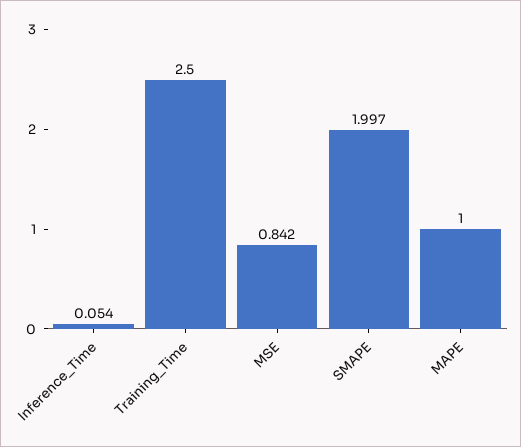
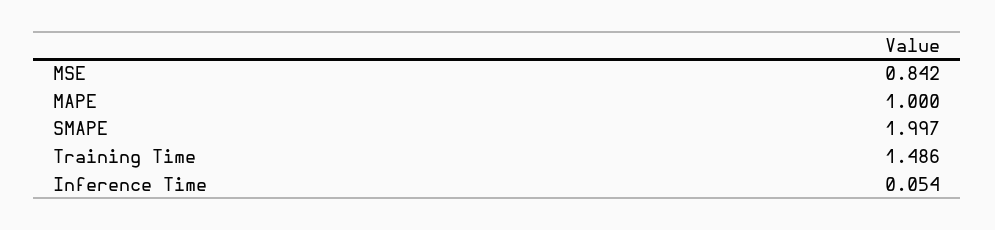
  {
    "Inference_Time": 0.054,
-   "Training_Time": 2.5,
+   "Training_Time": 1.486,
    "MSE": 0.842,
    "SMAPE": 1.997,
    "MAPE": 1
  }

